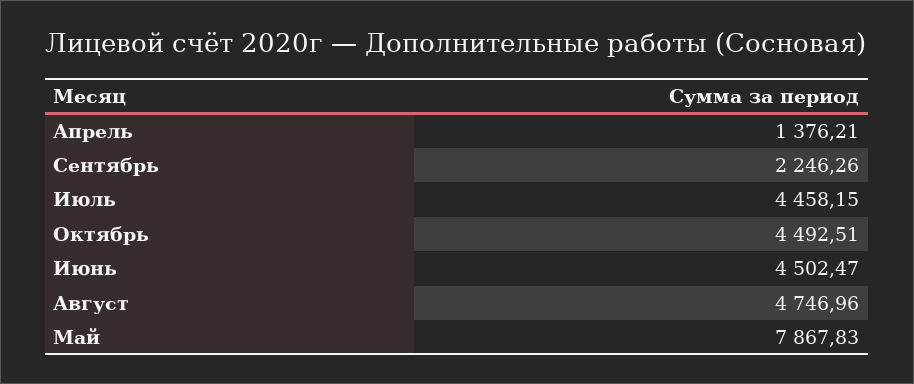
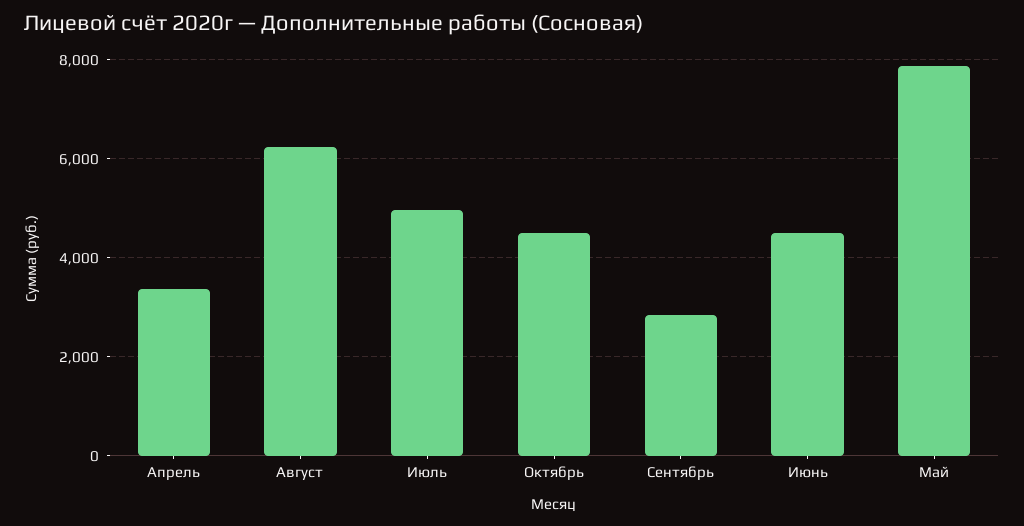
  {
-   "Апрель": 1376.21,
+   "Апрель": 3400,
-   "Сентябрь": 2246.26,
+   "Сентябрь": 2800,
-   "Июль": 4458.15,
+   "Июль": 5000,
    "Октябрь": 4492.51,
    "Июнь": 4502.47,
-   "Август": 4746.96,
+   "Август": 6200,
    "Май": 7867.83
  }

